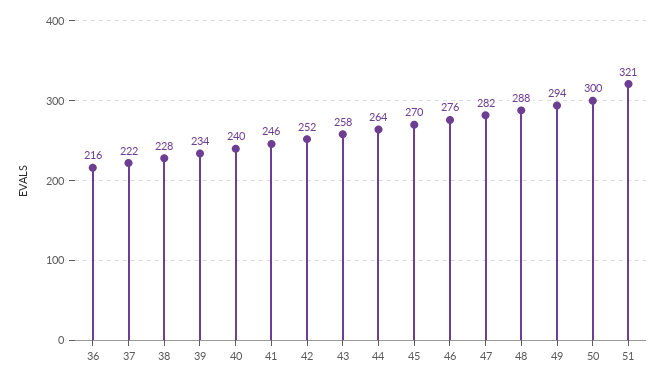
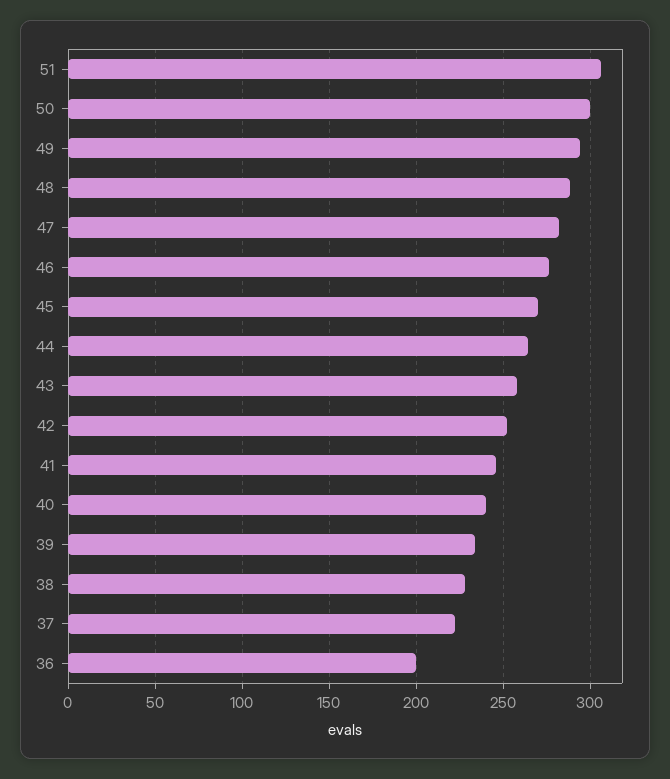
  {
-   "36": 216,
+   "36": 200,
    "37": 222,
    "38": 228,
    "39": 234,
    "40": 240,
    "41": 246,
    "42": 252,
    "43": 258,
    "44": 264,
    "45": 270,
    "46": 276,
    "47": 282,
    "48": 288,
    "49": 294,
    "50": 300,
-   "51": 321
+   "51": 305
  }

